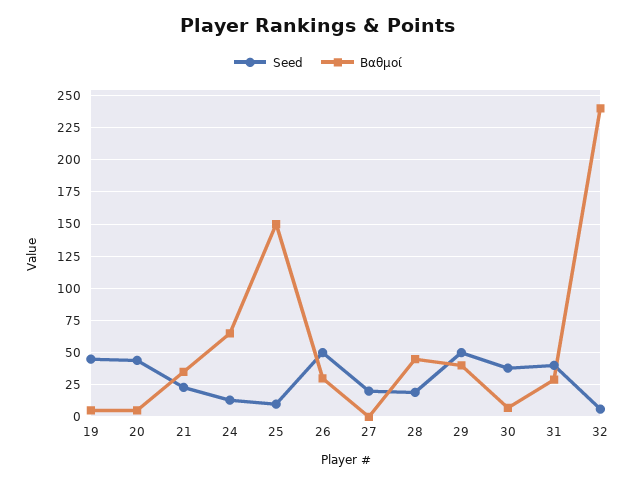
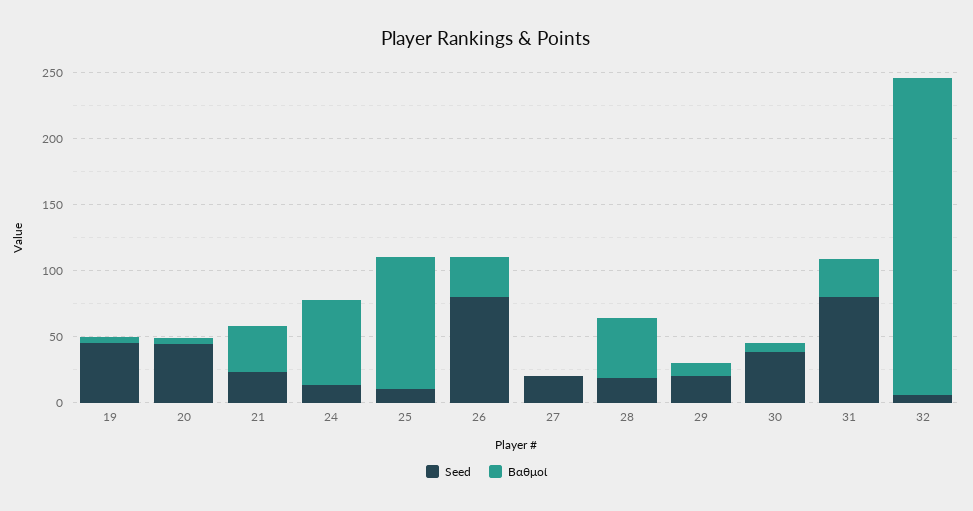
  {
    "Seed": {
      "19": 45,
      "20": 45,
      "21": 25,
      "24": 15,
      "25": 10,
-     "26": 50,
+     "26": 80,
      "27": 20,
      "28": 20,
-     "29": 50,
+     "29": 20,
      "30": 40,
-     "31": 40,
+     "31": 80,
      "32": 5
    },
    "Βαθμοί": {
      "19": 5,
      "20": 5,
      "21": 35,
      "24": 65,
-     "25": 150,
+     "25": 100,
      "26": 30,
      "27": 0,
      "28": 45,
-     "29": 40,
+     "29": 10,
      "30": 5,
      "31": 30,
      "32": 240
    }
  }

